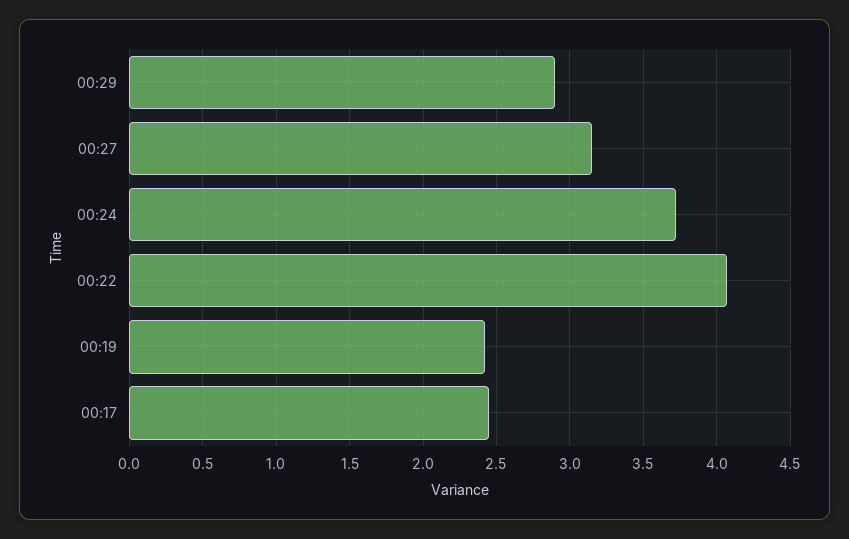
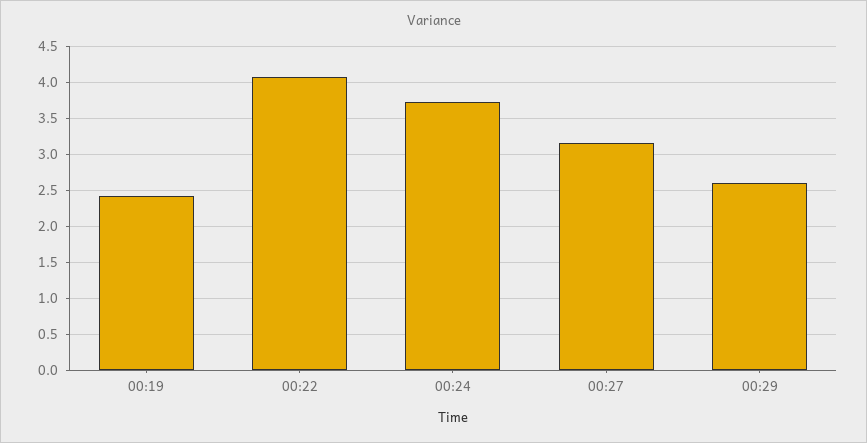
  {
-   "00:29": 2.9,
+   "00:29": 2.6,
    "00:27": 3.15,
    "00:24": 3.7,
    "00:22": 4.05,
-   "00:19": 2.4,
+   "00:19": 2.4
-   "00:17": 2.45
  }

